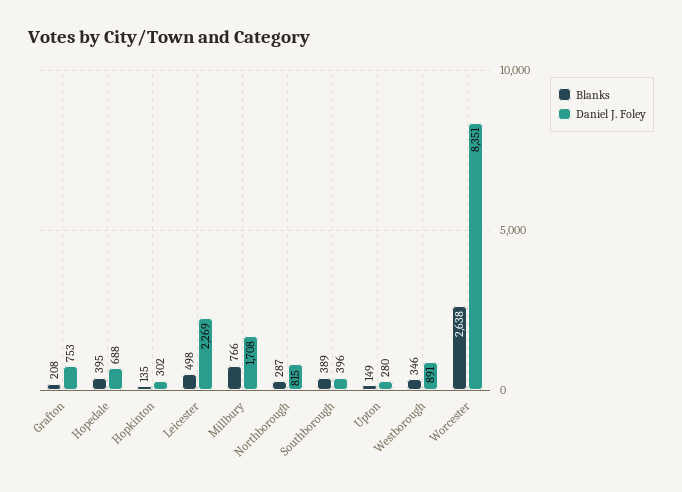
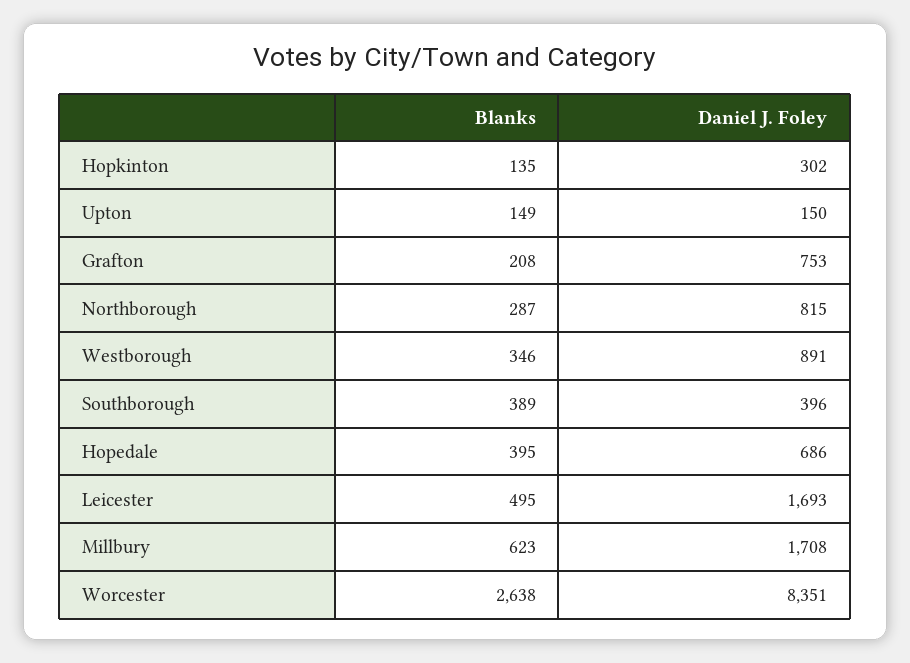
  {
    "Blanks": {
      "Grafton": 208,
      "Hopedale": 395,
      "Hopkinton": 135,
-     "Leicester": 498,
+     "Leicester": 495,
-     "Millbury": 766,
+     "Millbury": 623,
      "Northborough": 287,
      "Southborough": 389,
      "Upton": 149,
      "Westborough": 346,
      "Worcester": 2638
    },
    "Daniel J. Foley": {
      "Grafton": 753,
-     "Hopedale": 688,
+     "Hopedale": 686,
      "Hopkinton": 302,
-     "Leicester": 2269,
+     "Leicester": 1693,
      "Millbury": 1708,
      "Northborough": 815,
      "Southborough": 396,
-     "Upton": 280,
+     "Upton": 150,
      "Westborough": 891,
      "Worcester": 8351
    }
  }

